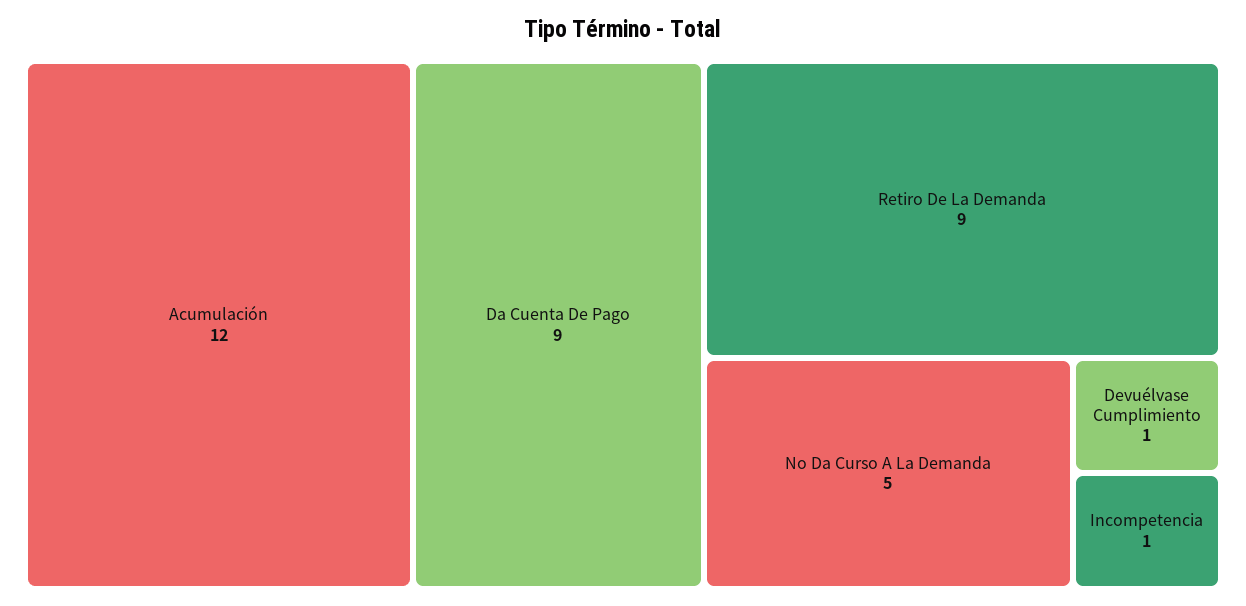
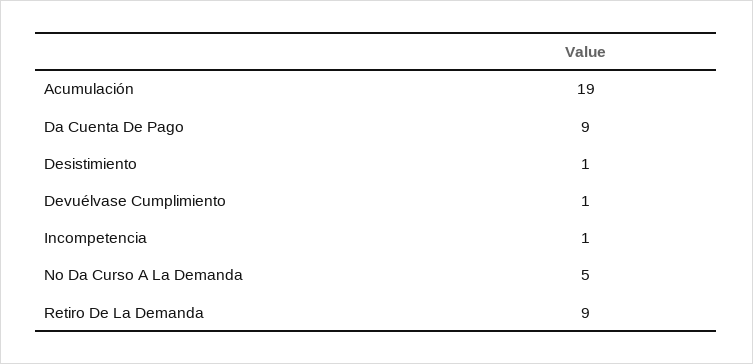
  {
-   "Acumulación": 12,
+   "Acumulación": 19,
    "Da Cuenta De Pago": 9,
    "Retiro De La Demanda": 9,
    "No Da Curso A La Demanda": 5,
    "Devuélvase Cumplimiento": 1,
-   "Incompetencia": 1
+   "Incompetencia": 1,
+   "Desistimiento": 1
  }

